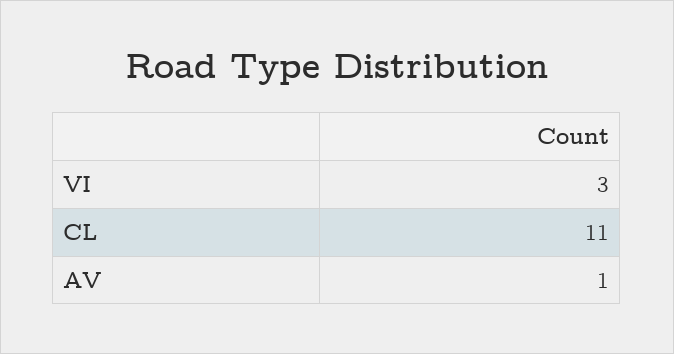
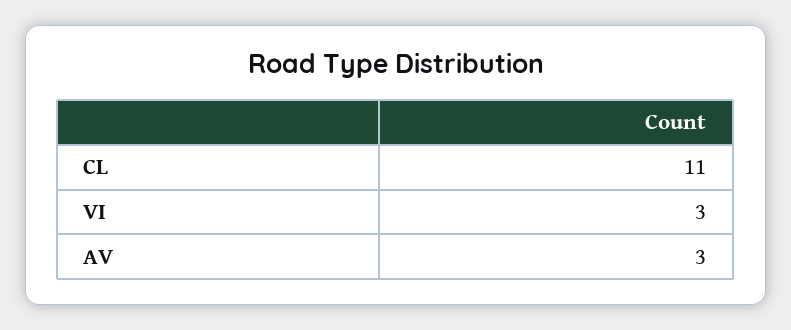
  {
    "VI": 3,
    "CL": 11,
-   "AV": 1
+   "AV": 3
  }

